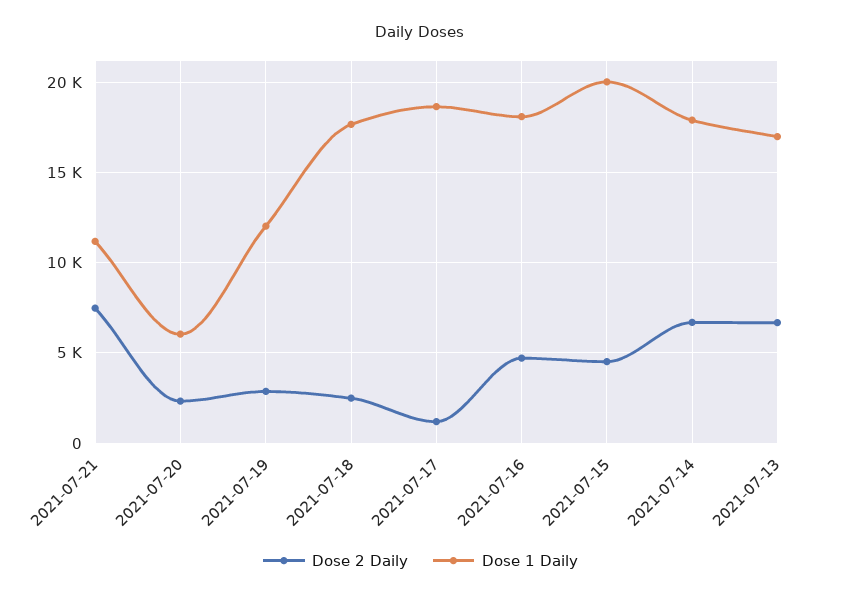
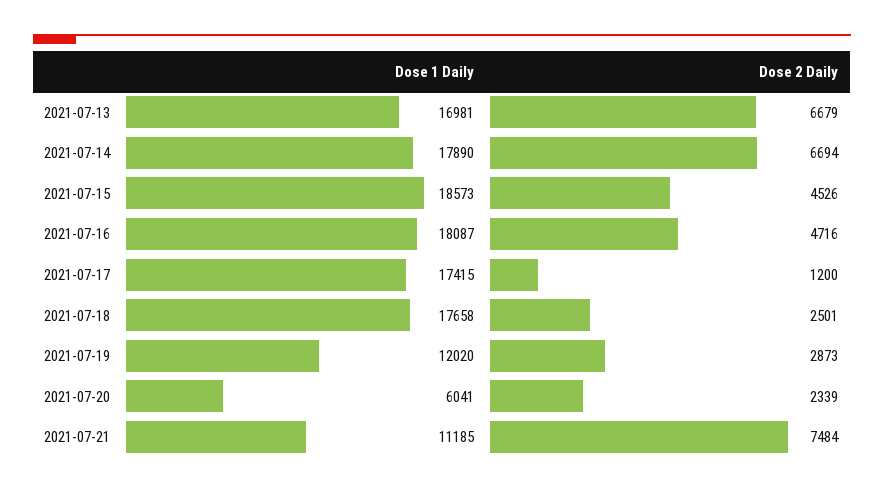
  {
    "Dose 2 Daily": {
      "2021-07-21": 7484,
      "2021-07-20": 2339,
      "2021-07-19": 2873,
      "2021-07-18": 2501,
      "2021-07-17": 1200,
      "2021-07-16": 4716,
      "2021-07-15": 4526,
      "2021-07-14": 6694,
      "2021-07-13": 6679
    },
    "Dose 1 Daily": {
      "2021-07-21": 11185,
      "2021-07-20": 6041,
      "2021-07-19": 12020,
      "2021-07-18": 17658,
-     "2021-07-17": 18500,
+     "2021-07-17": 17415,
      "2021-07-16": 18087,
-     "2021-07-15": 20000,
+     "2021-07-15": 18573,
      "2021-07-14": 17890,
      "2021-07-13": 16981
    }
  }

